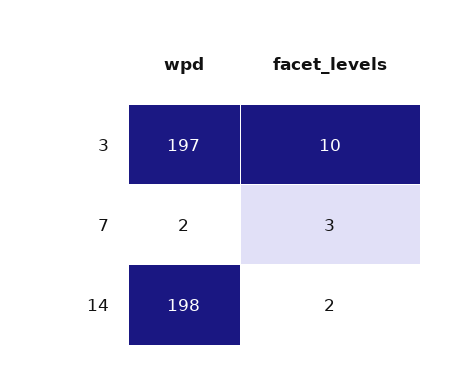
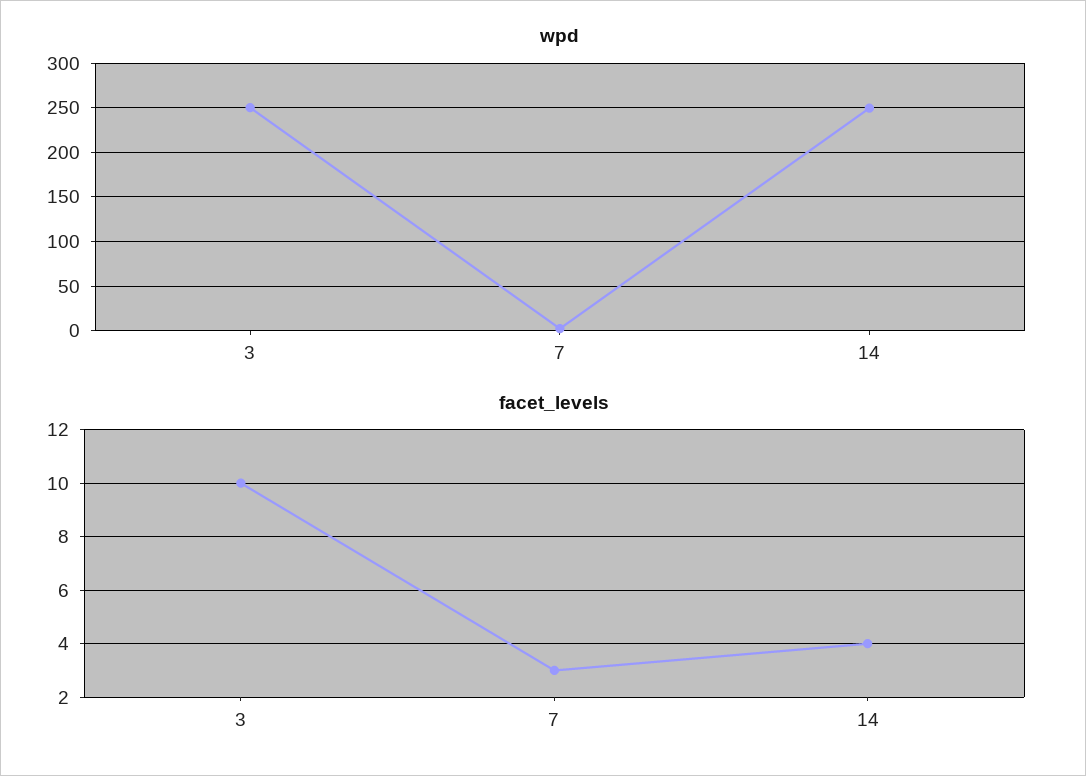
  {
    "wpd": {
-     "3": 197,
+     "3": 250,
      "7": 2,
-     "14": 198
+     "14": 250
    },
    "facet_levels": {
      "3": 10,
      "7": 3,
-     "14": 2
+     "14": 4
    }
  }

